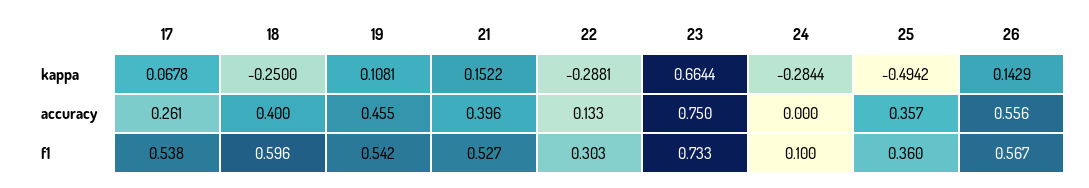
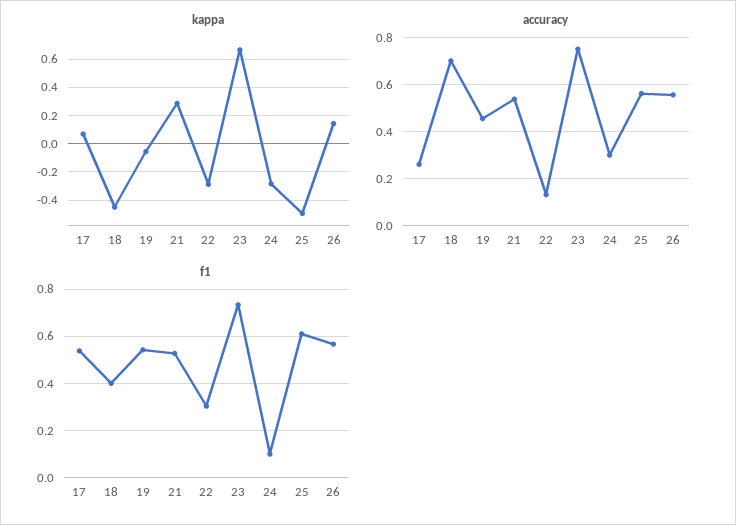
  {
    "kappa": {
      "17": 0.0678,
-     "18": -0.25,
+     "18": -0.45,
-     "19": 0.1081,
+     "19": -0.05,
-     "21": 0.1522,
+     "21": 0.3,
      "22": -0.2881,
      "23": 0.6644,
      "24": -0.2844,
      "25": -0.4942,
      "26": 0.1429
    },
    "accuracy": {
      "17": 0.261,
-     "18": 0.4,
+     "18": 0.7,
      "19": 0.455,
-     "21": 0.396,
+     "21": 0.55,
      "22": 0.133,
      "23": 0.75,
-     "24": 0,
+     "24": 0.3,
-     "25": 0.357,
+     "25": 0.55,
      "26": 0.556
    },
    "f1": {
      "17": 0.538,
-     "18": 0.596,
+     "18": 0.4,
      "19": 0.542,
      "21": 0.527,
      "22": 0.303,
      "23": 0.733,
      "24": 0.1,
-     "25": 0.36,
+     "25": 0.6,
      "26": 0.567
    }
  }

